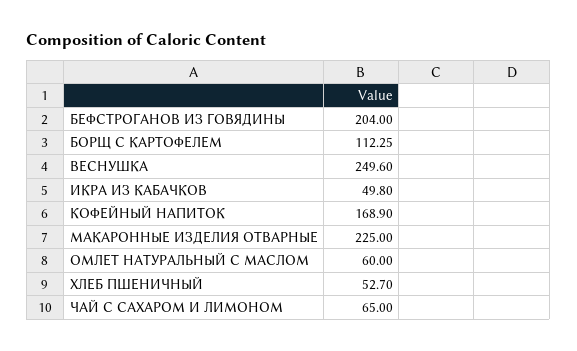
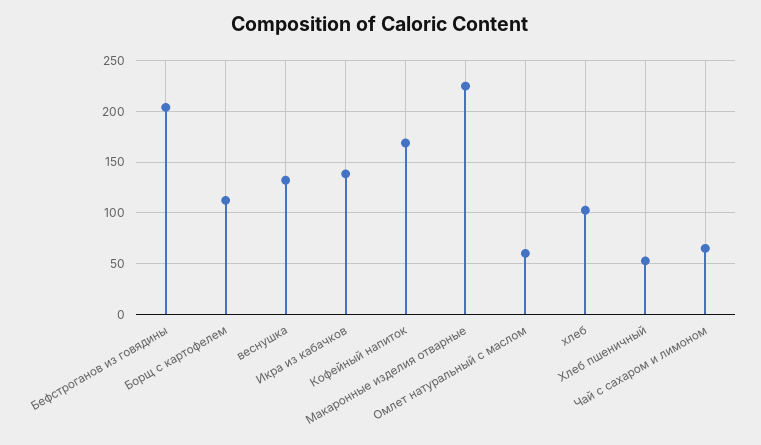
  {
    "БЕФСТРОГАНОВ ИЗ ГОВЯДИНЫ": 204,
    "БОРЩ С КАРТОФЕЛЕМ": 112.25,
-   "ВЕСНУШКА": 249.6,
+   "ВЕСНУШКА": 130,
-   "ИКРА ИЗ КАБАЧКОВ": 49.8,
+   "ИКРА ИЗ КАБАЧКОВ": 140,
    "КОФЕЙНЫЙ НАПИТОК": 168.9,
    "МАКАРОННЫЕ ИЗДЕЛИЯ ОТВАРНЫЕ": 225,
    "ОМЛЕТ НАТУРАЛЬНЫЙ С МАСЛОМ": 60,
    "ХЛЕБ ПШЕНИЧНЫЙ": 52.7,
-   "ЧАЙ С САХАРОМ И ЛИМОНОМ": 65
+   "ЧАЙ С САХАРОМ И ЛИМОНОМ": 65,
+   "хлеб": 100
  }

